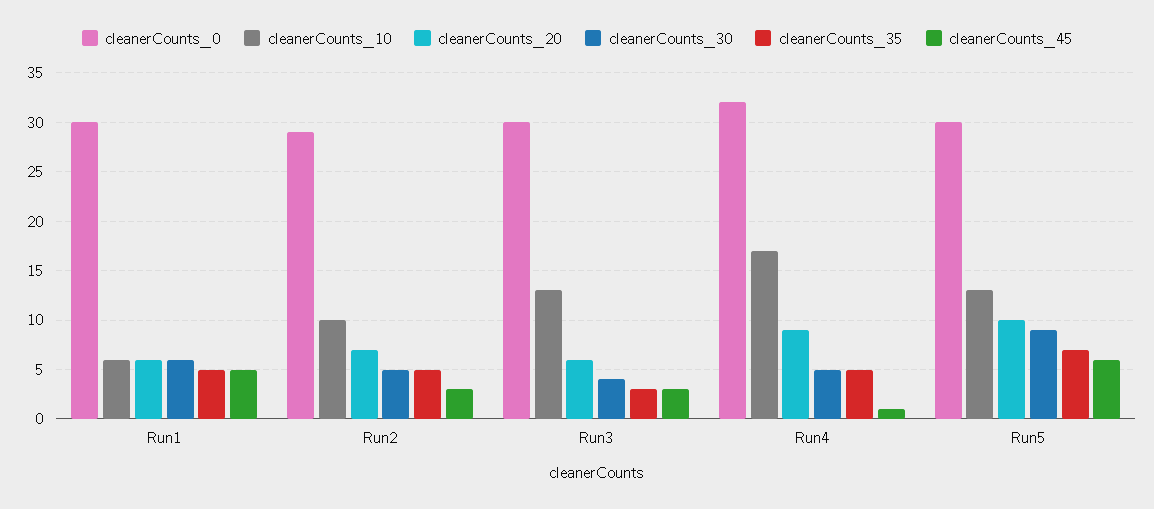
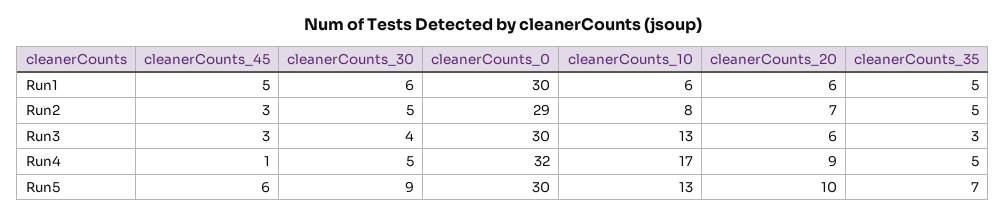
  {
    "cleanerCounts_0": {
      "Run1": 30,
      "Run2": 29,
      "Run3": 30,
      "Run4": 32,
      "Run5": 30
    },
    "cleanerCounts_10": {
      "Run1": 6,
-     "Run2": 10,
+     "Run2": 8,
      "Run3": 13,
      "Run4": 17,
      "Run5": 13
    },
    "cleanerCounts_20": {
      "Run1": 6,
      "Run2": 7,
      "Run3": 6,
      "Run4": 9,
      "Run5": 10
    },
    "cleanerCounts_30": {
      "Run1": 6,
      "Run2": 5,
      "Run3": 4,
      "Run4": 5,
      "Run5": 9
    },
    "cleanerCounts_35": {
      "Run1": 5,
      "Run2": 5,
      "Run3": 3,
      "Run4": 5,
      "Run5": 7
    },
    "cleanerCounts_45": {
      "Run1": 5,
      "Run2": 3,
      "Run3": 3,
      "Run4": 1,
      "Run5": 6
    }
  }

